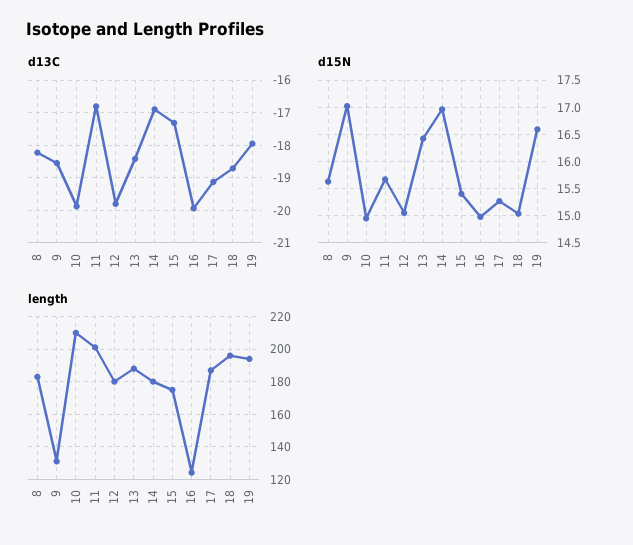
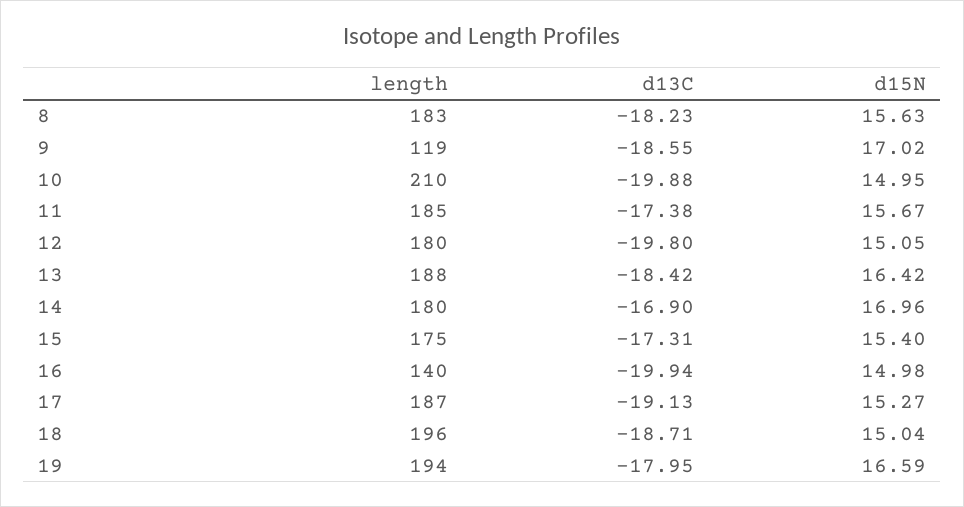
  {
    "d13C": {
      "8": -18.23,
      "9": -18.55,
      "10": -19.88,
-     "11": -16.8,
+     "11": -17.38,
      "12": -19.8,
      "13": -18.42,
      "14": -16.9,
      "15": -17.31,
      "16": -19.94,
      "17": -19.13,
      "18": -18.71,
      "19": -17.95
    },
    "d15N": {
      "8": 15.63,
      "9": 17.02,
      "10": 14.95,
      "11": 15.67,
      "12": 15.05,
      "13": 16.42,
      "14": 16.96,
      "15": 15.4,
      "16": 14.98,
      "17": 15.27,
      "18": 15.04,
      "19": 16.59
    },
    "length": {
      "8": 183,
-     "9": 130,
+     "9": 119,
      "10": 210,
-     "11": 200,
+     "11": 185,
      "12": 180,
      "13": 188,
      "14": 180,
      "15": 175,
-     "16": 125,
+     "16": 140,
      "17": 187,
      "18": 196,
      "19": 194
    }
  }

